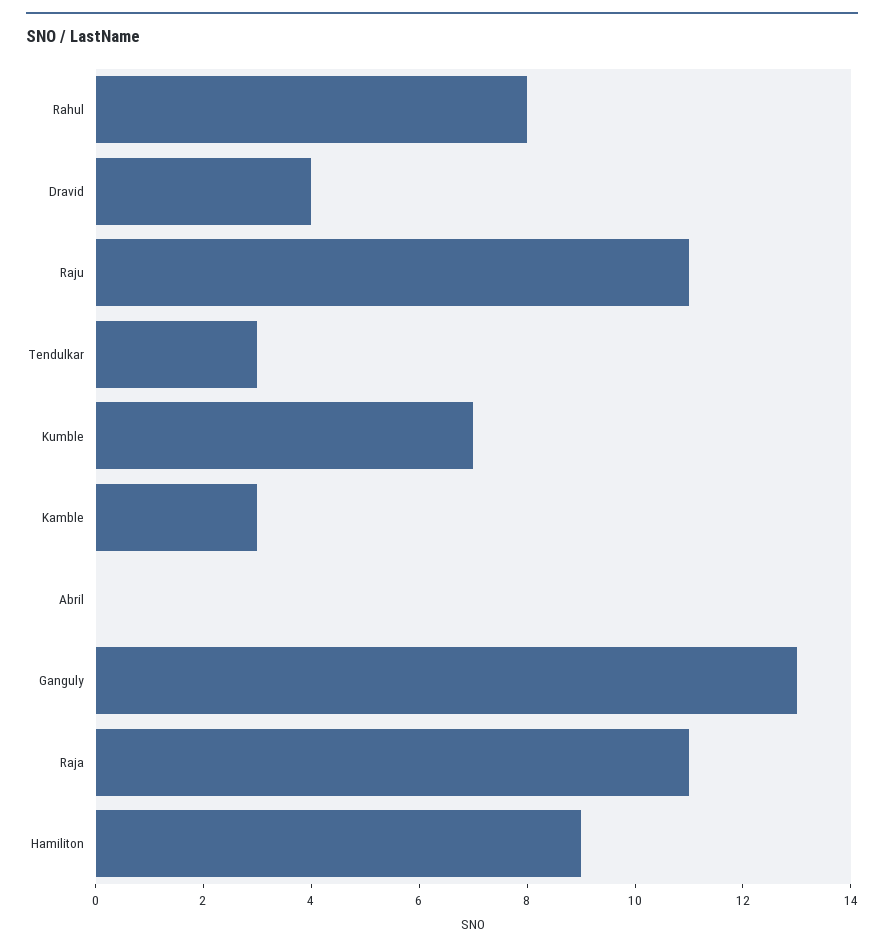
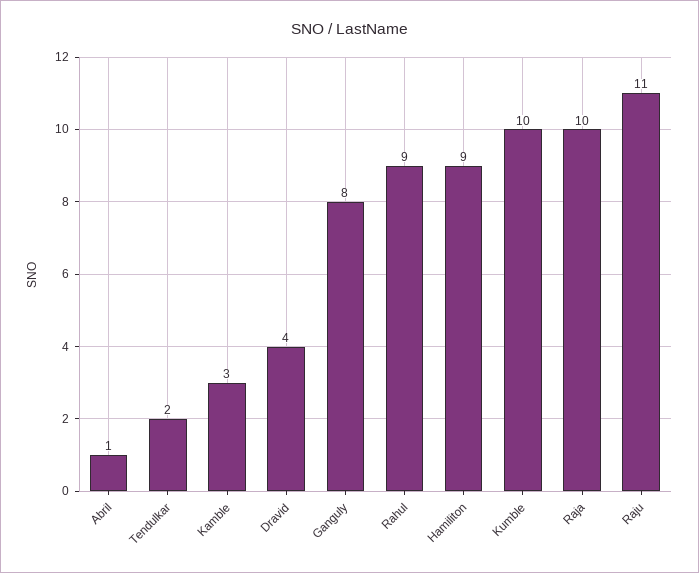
  {
-   "Rahul": 8,
+   "Rahul": 9,
    "Dravid": 4,
    "Raju": 11,
-   "Tendulkar": 3,
+   "Tendulkar": 2,
-   "Kumble": 7,
+   "Kumble": 10,
    "Kamble": 3,
-   "Abril": 0,
+   "Abril": 1,
-   "Ganguly": 13,
+   "Ganguly": 8,
-   "Raja": 11,
+   "Raja": 10,
    "Hamiliton": 9
  }

